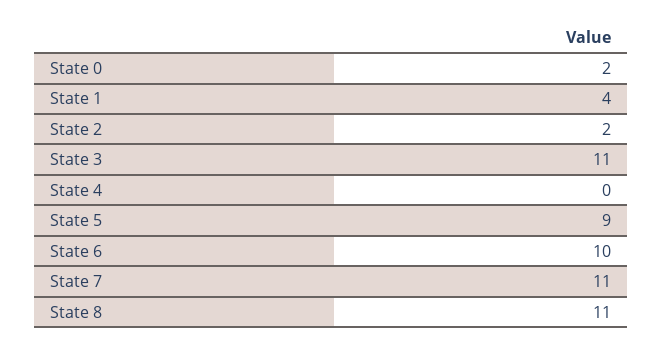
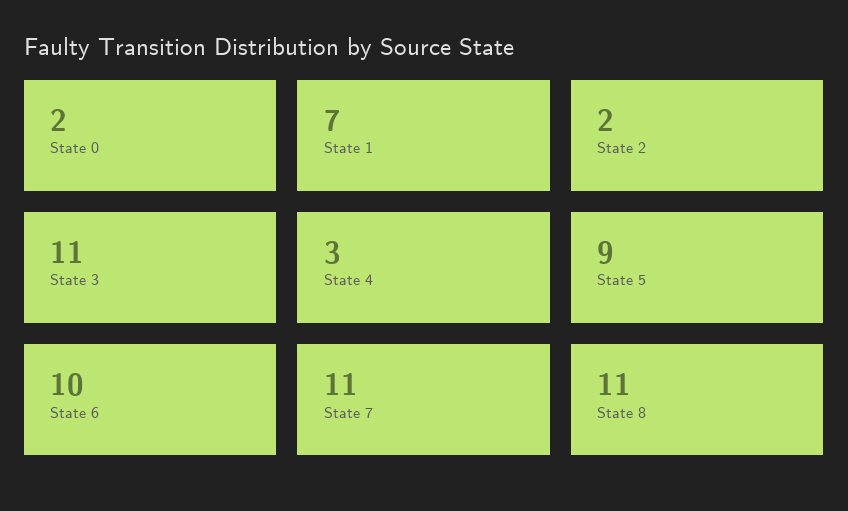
  {
    "State 0": 2,
-   "State 1": 4,
+   "State 1": 7,
    "State 2": 2,
    "State 3": 11,
-   "State 4": 0,
+   "State 4": 3,
    "State 5": 9,
    "State 6": 10,
    "State 7": 11,
    "State 8": 11
  }

